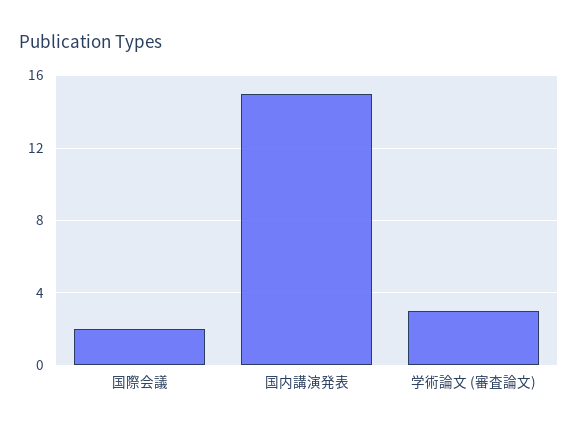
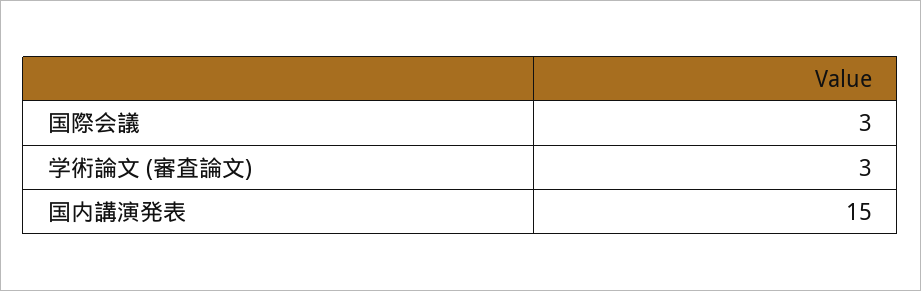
  {
-   "国際会議": 2,
+   "国際会議": 3,
    "国内講演発表": 15,
    "学術論文 (審査論文)": 3
  }

